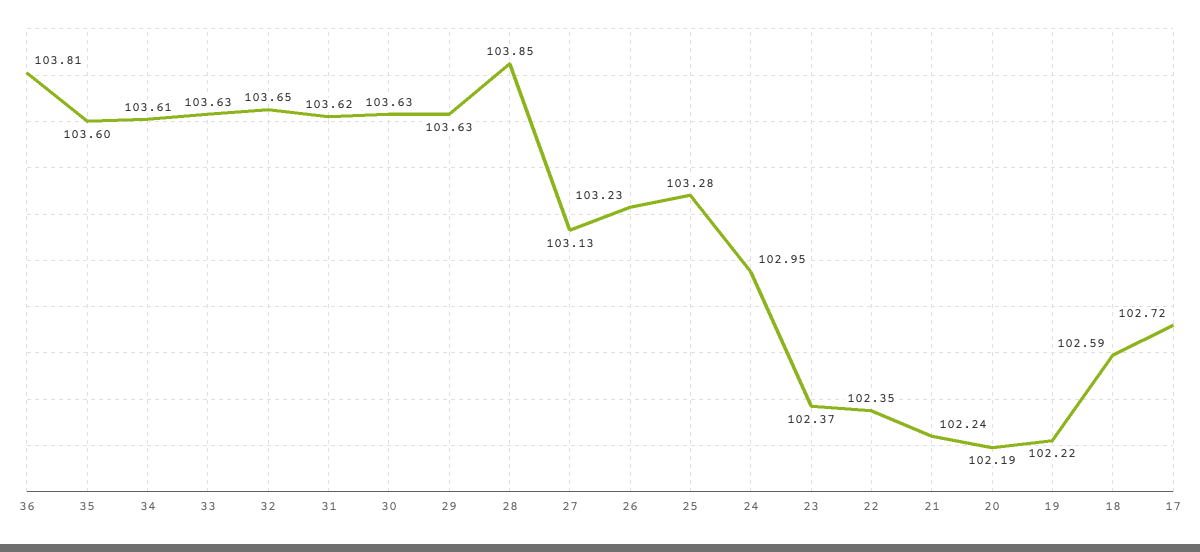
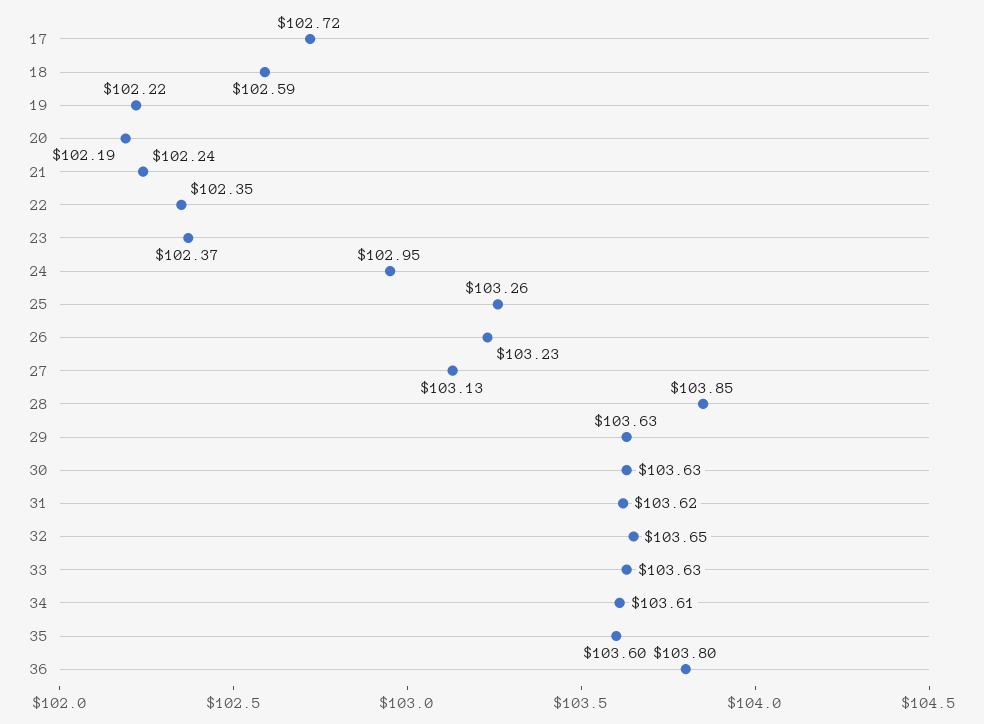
  {
-   "36": 103.81,
+   "36": 103.8,
    "35": 103.6,
    "34": 103.61,
    "33": 103.63,
    "32": 103.65,
    "31": 103.62,
    "30": 103.63,
    "29": 103.63,
    "28": 103.85,
    "27": 103.13,
    "26": 103.23,
-   "25": 103.28,
+   "25": 103.26,
    "24": 102.95,
    "23": 102.37,
    "22": 102.35,
    "21": 102.24,
    "20": 102.19,
    "19": 102.22,
    "18": 102.59,
    "17": 102.72
  }

